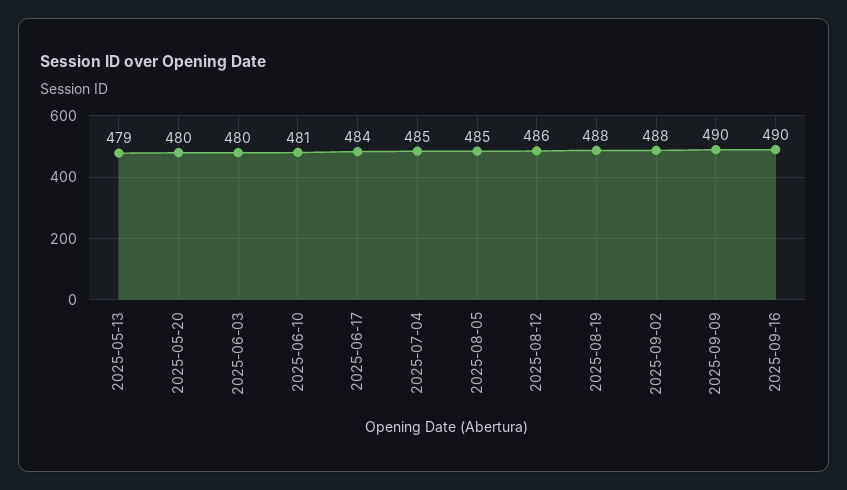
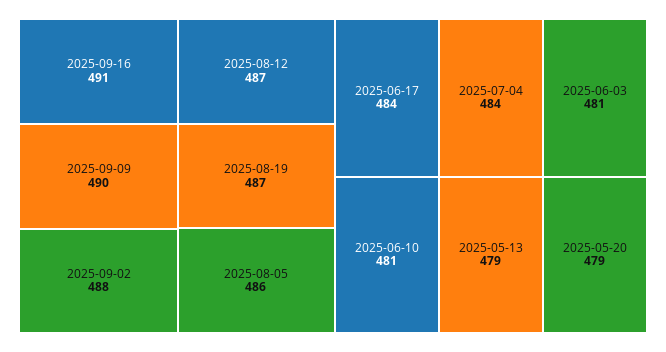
  {
    "2025-05-13": 479,
-   "2025-05-20": 480,
+   "2025-05-20": 479,
-   "2025-06-03": 480,
+   "2025-06-03": 481,
    "2025-06-10": 481,
    "2025-06-17": 484,
-   "2025-07-04": 485,
+   "2025-07-04": 484,
-   "2025-08-05": 485,
+   "2025-08-05": 486,
-   "2025-08-12": 486,
+   "2025-08-12": 487,
-   "2025-08-19": 488,
+   "2025-08-19": 487,
    "2025-09-02": 488,
    "2025-09-09": 490,
-   "2025-09-16": 490
+   "2025-09-16": 491
  }

